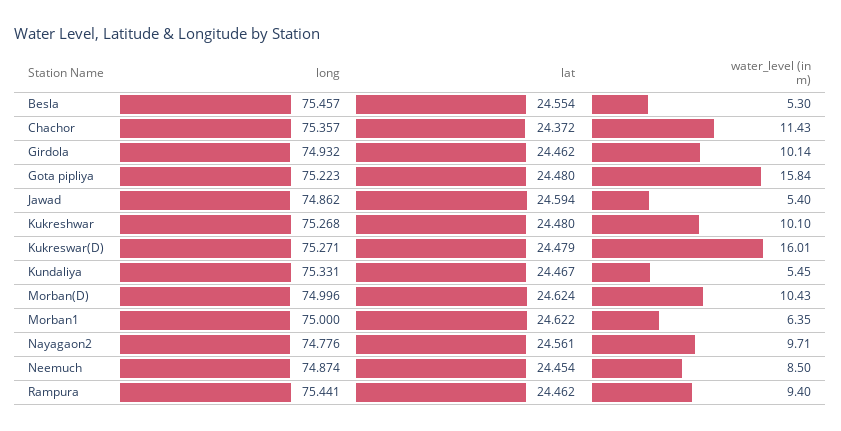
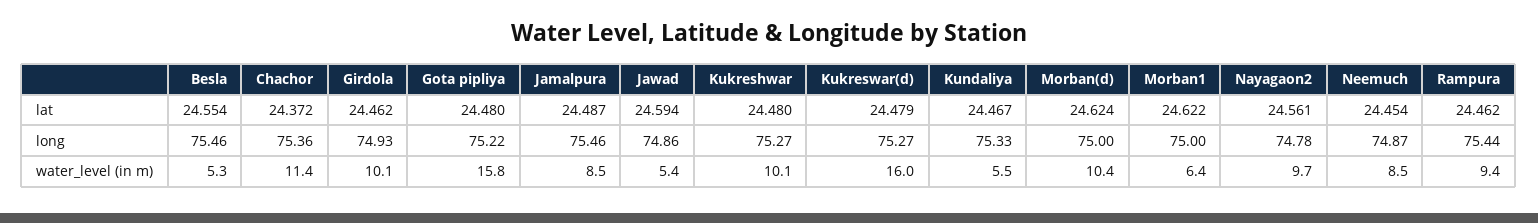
  {
    "long": {
      "Besla": 75.457,
      "Chachor": 75.357,
      "Girdola": 74.932,
      "Gota pipliya": 75.223,
      "Jawad": 74.862,
      "Kukreshwar": 75.268,
      "Kukreswar(D)": 75.271,
      "Kundaliya": 75.331,
      "Morban(D)": 74.996,
      "Morban1": 75,
      "Nayagaon2": 74.776,
      "Neemuch": 74.874,
-     "Rampura": 75.441
+     "Rampura": 75.441,
+     "Jamalpura": 75.46
    },
    "lat": {
      "Besla": 24.554,
      "Chachor": 24.372,
      "Girdola": 24.462,
      "Gota pipliya": 24.48,
      "Jawad": 24.594,
      "Kukreshwar": 24.48,
      "Kukreswar(D)": 24.479,
      "Kundaliya": 24.467,
      "Morban(D)": 24.624,
      "Morban1": 24.622,
      "Nayagaon2": 24.561,
      "Neemuch": 24.454,
-     "Rampura": 24.462
+     "Rampura": 24.462,
+     "Jamalpura": 24.487
    },
    "water_level (in m)": {
      "Besla": 5.3,
      "Chachor": 11.43,
      "Girdola": 10.14,
      "Gota pipliya": 15.84,
      "Jawad": 5.4,
      "Kukreshwar": 10.1,
      "Kukreswar(D)": 16.01,
      "Kundaliya": 5.45,
      "Morban(D)": 10.43,
      "Morban1": 6.35,
      "Nayagaon2": 9.71,
      "Neemuch": 8.5,
-     "Rampura": 9.4
+     "Rampura": 9.4,
+     "Jamalpura": 8.5
    }
  }

